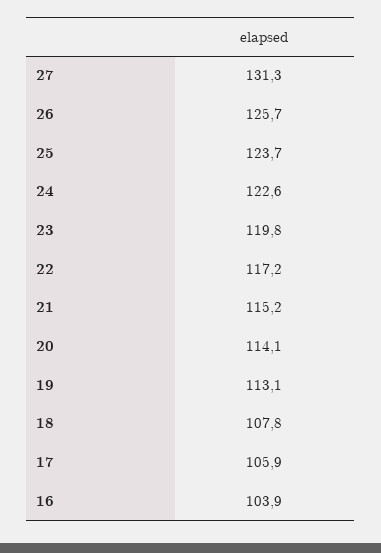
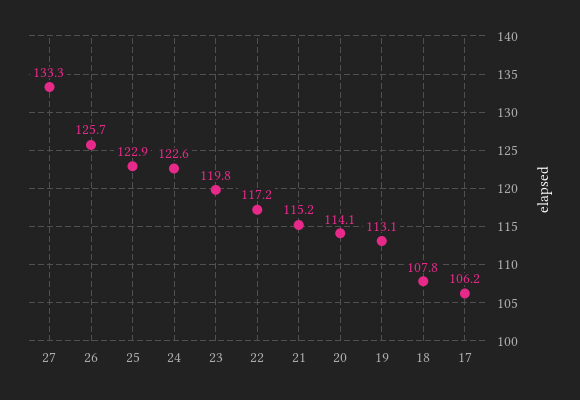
  {
-   "27": 131.3,
+   "27": 133.3,
    "26": 125.7,
-   "25": 123.7,
+   "25": 122.9,
    "24": 122.6,
    "23": 119.8,
    "22": 117.2,
    "21": 115.2,
    "20": 114.1,
    "19": 113.1,
    "18": 107.8,
-   "17": 105.9,
+   "17": 106.2
-   "16": 103.9
  }

